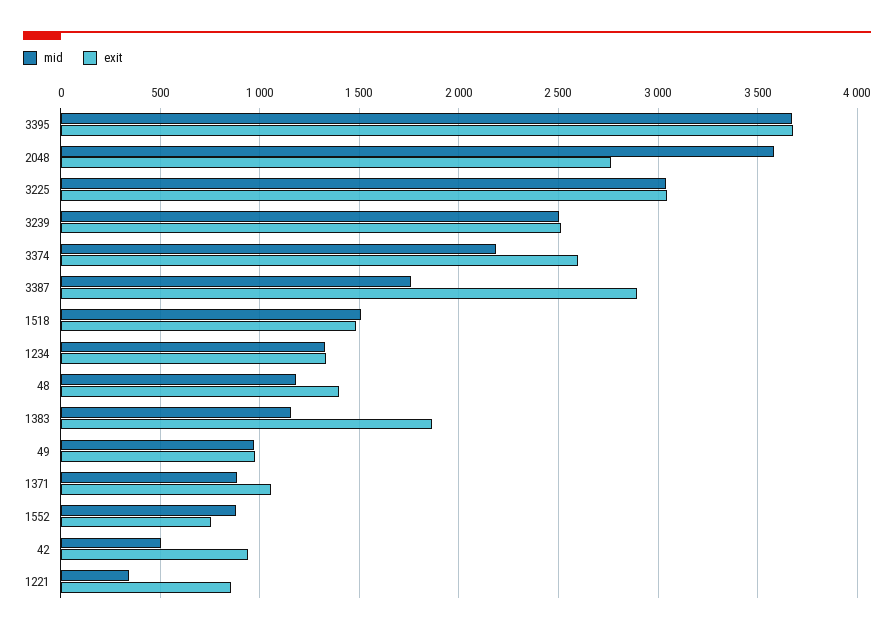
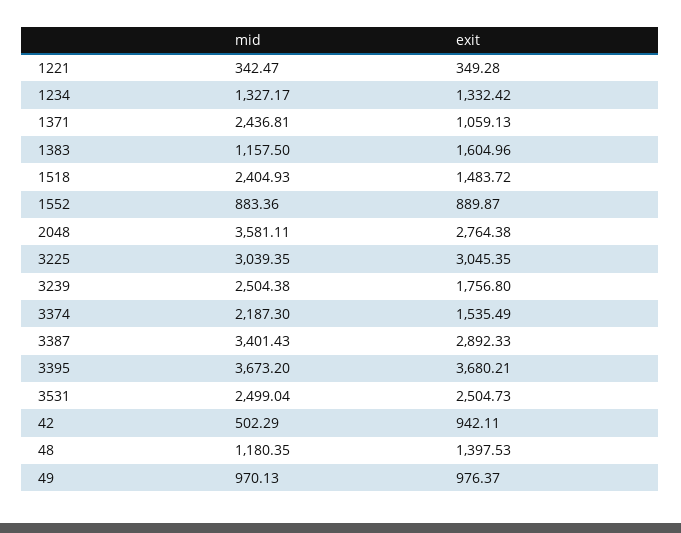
  {
    "mid": {
      "3395": 3673.2,
      "2048": 3581.11,
      "3225": 3039.35,
      "3239": 2504.38,
      "3374": 2187.3,
-     "3387": 1750,
+     "3387": 3401.43,
-     "1518": 1500,
+     "1518": 2404.93,
      "1234": 1327.17,
      "48": 1180.35,
      "1383": 1157.5,
      "49": 970.13,
-     "1371": 900,
+     "1371": 2436.81,
      "1552": 883.36,
      "42": 502.29,
-     "1221": 342.47
+     "1221": 342.47,
+     "3531": 2499.04
    },
    "exit": {
      "3395": 3680.21,
      "2048": 2764.38,
      "3225": 3045.35,
-     "3239": 2500,
+     "3239": 1756.8,
-     "3374": 2600,
+     "3374": 1535.49,
      "3387": 2892.33,
      "1518": 1483.72,
      "1234": 1332.42,
      "48": 1397.53,
-     "1383": 1850,
+     "1383": 1604.96,
      "49": 976.37,
      "1371": 1059.13,
-     "1552": 750,
+     "1552": 889.87,
      "42": 942.11,
-     "1221": 850
+     "1221": 349.28,
+     "3531": 2504.73
    }
  }

